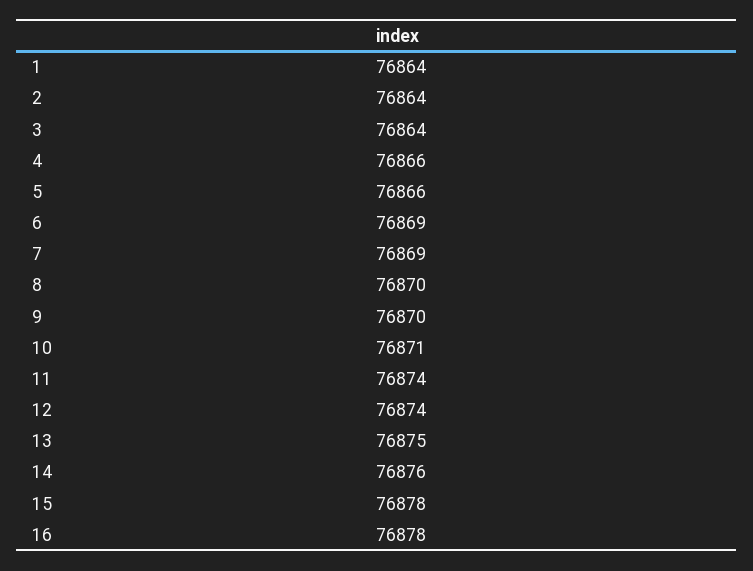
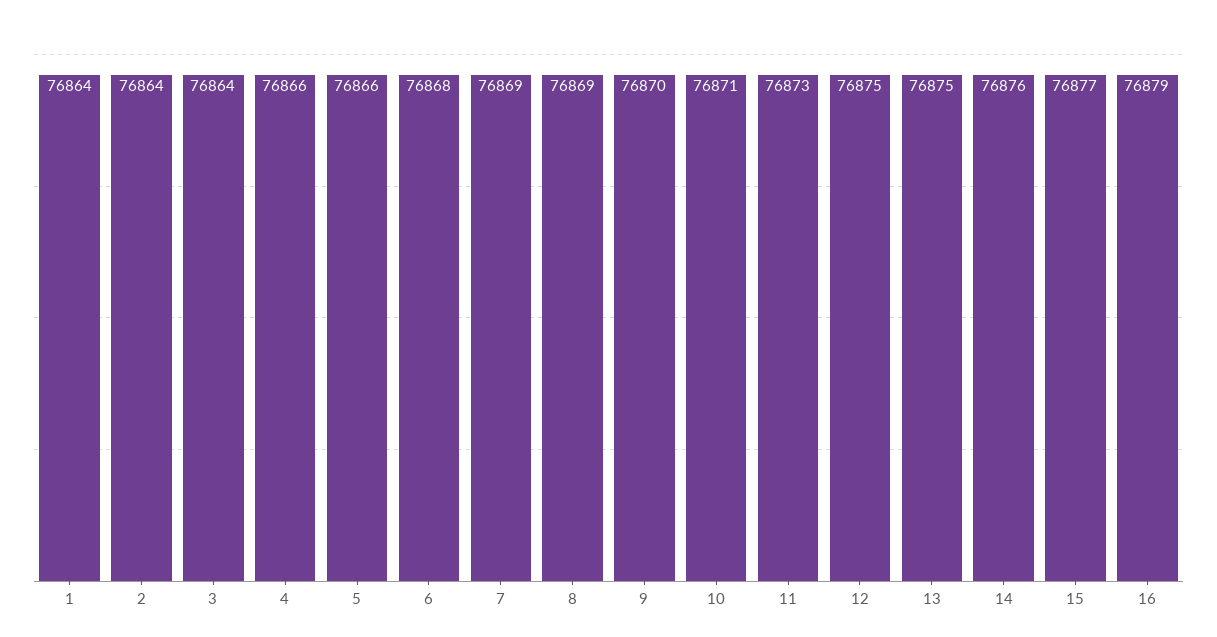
  {
    "1": 76864,
    "2": 76864,
    "3": 76864,
    "4": 76866,
    "5": 76866,
-   "6": 76869,
+   "6": 76868,
    "7": 76869,
-   "8": 76870,
+   "8": 76869,
    "9": 76870,
    "10": 76871,
-   "11": 76874,
+   "11": 76873,
-   "12": 76874,
+   "12": 76875,
    "13": 76875,
    "14": 76876,
-   "15": 76878,
+   "15": 76877,
-   "16": 76878
+   "16": 76879
  }

